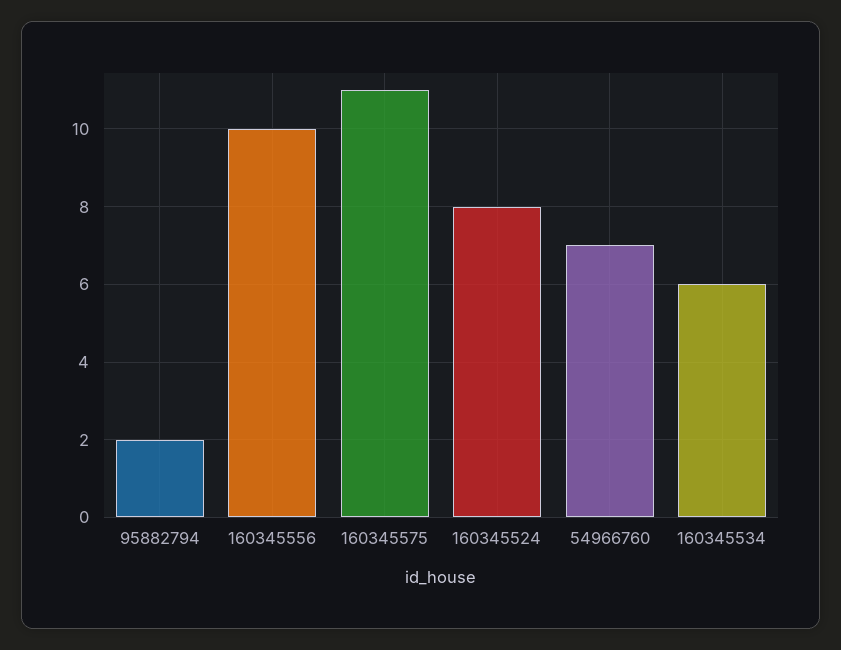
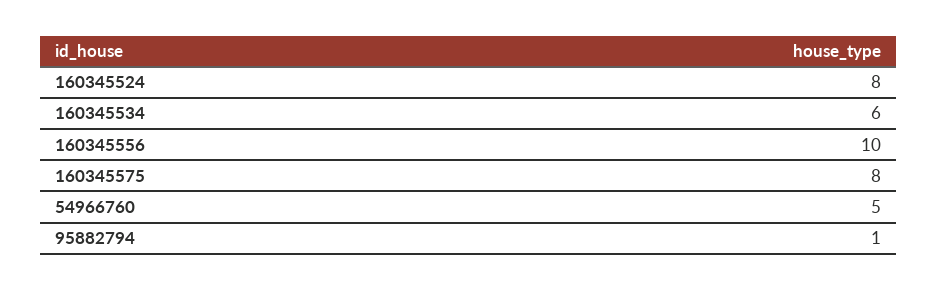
  {
-   "95882794": 2,
+   "95882794": 1,
    "160345556": 10,
-   "160345575": 11,
+   "160345575": 8,
    "160345524": 8,
-   "54966760": 7,
+   "54966760": 5,
    "160345534": 6
  }

